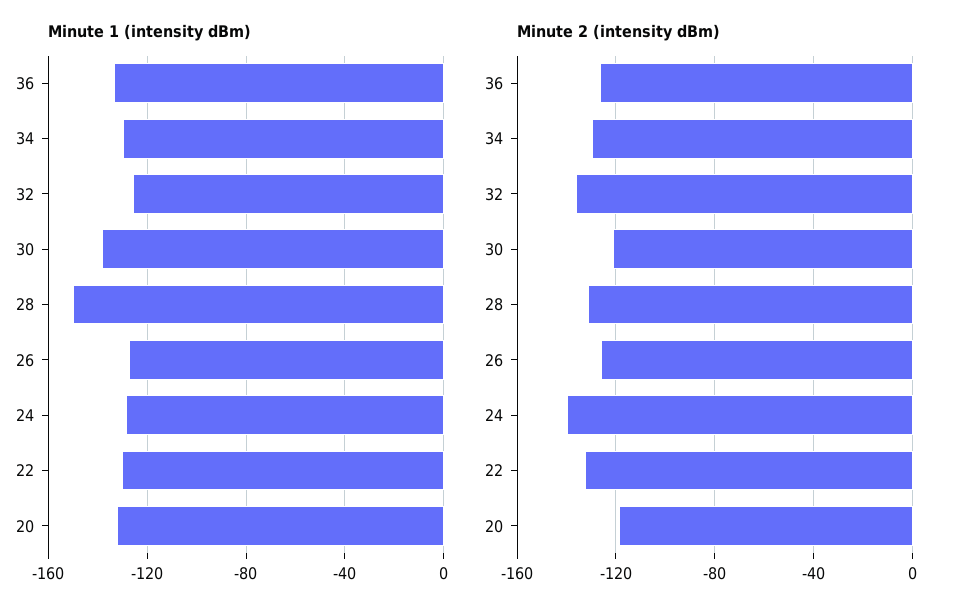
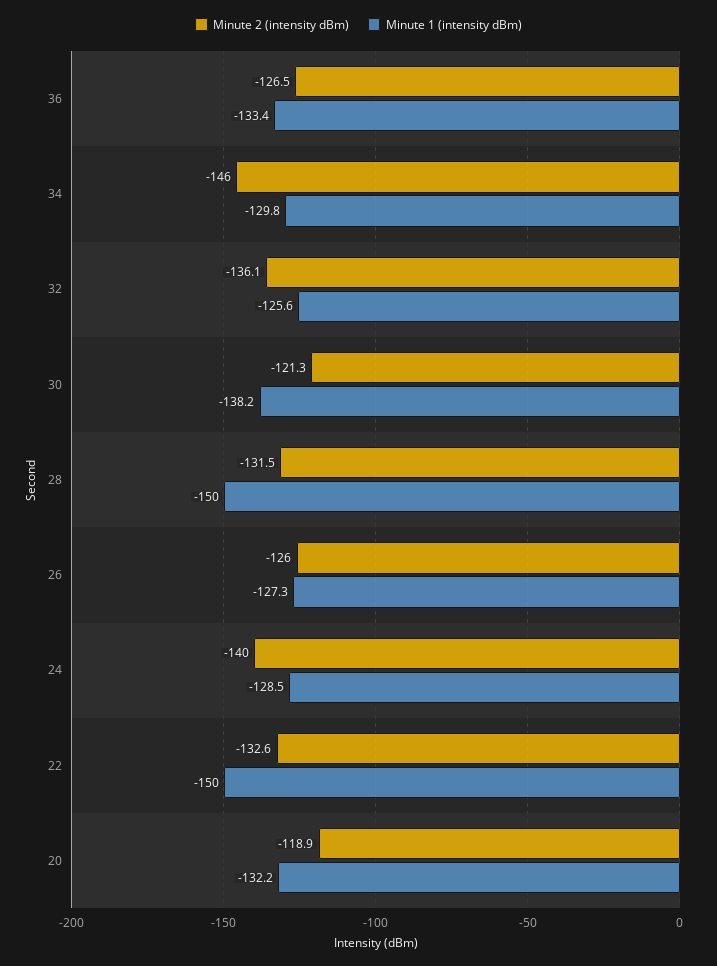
  {
    "Minute 1 (intensity dBm)": {
      "36": -133.4,
      "34": -129.8,
      "32": -125.6,
      "30": -138.2,
      "28": -150,
      "26": -127.3,
      "24": -128.5,
-     "22": -130,
+     "22": -150,
      "20": -132.2
    },
    "Minute 2 (intensity dBm)": {
      "36": -126.5,
-     "34": -130,
+     "34": -146,
      "32": -136.1,
      "30": -121.3,
      "28": -131.5,
      "26": -126,
      "24": -140,
      "22": -132.6,
      "20": -118.9
    }
  }

